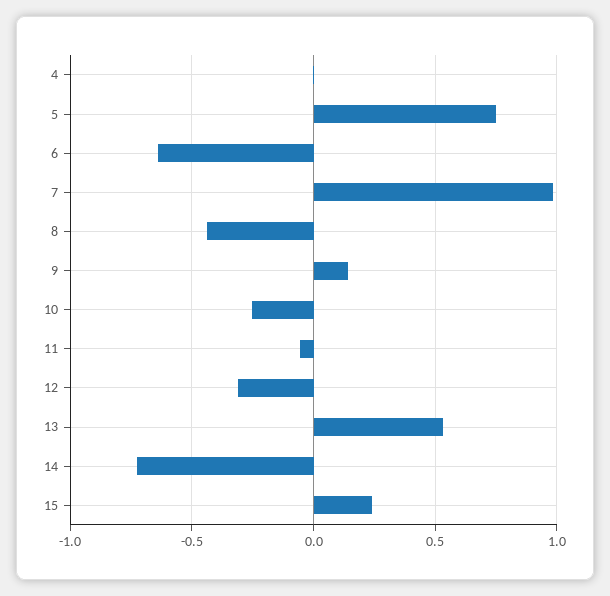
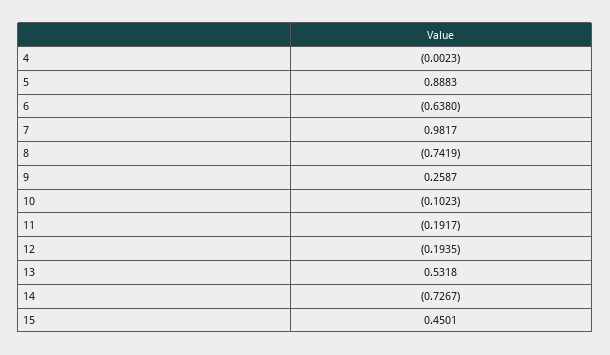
  {
    "4": -0.0023,
-   "5": 0.75,
+   "5": 0.8883,
    "6": -0.638,
    "7": 0.9817,
-   "8": -0.45,
+   "8": -0.7419,
-   "9": 0.15,
+   "9": 0.2587,
-   "10": -0.25,
+   "10": -0.1023,
-   "11": -0.05,
+   "11": -0.1917,
-   "12": -0.3,
+   "12": -0.1935,
    "13": 0.5318,
    "14": -0.7267,
-   "15": 0.25
+   "15": 0.4501
  }

